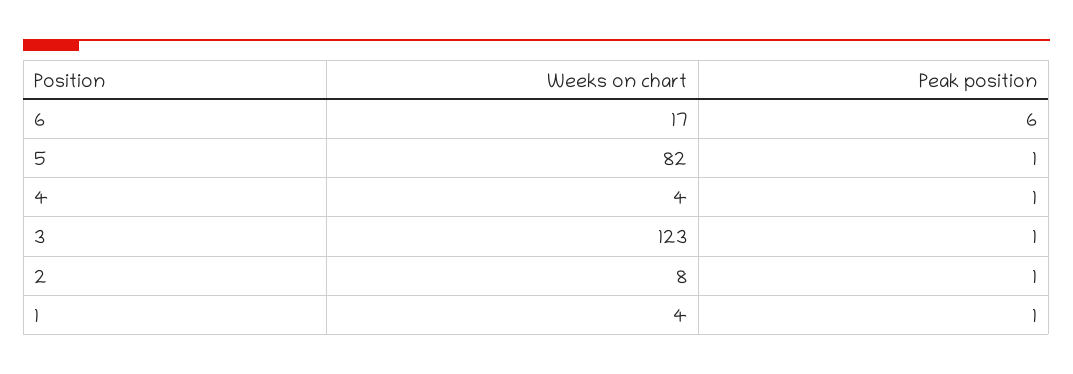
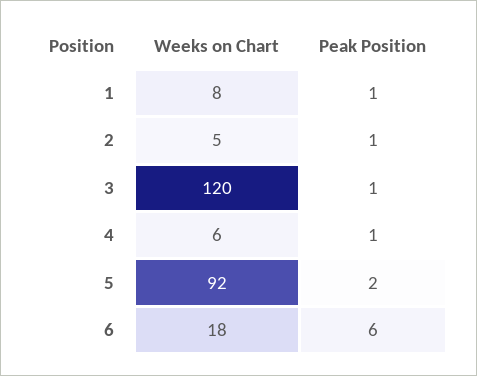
  {
    "Weeks on chart": {
-     "6": 17,
+     "6": 18,
-     "5": 82,
+     "5": 92,
-     "4": 4,
+     "4": 6,
-     "3": 123,
+     "3": 120,
-     "2": 8,
+     "2": 5,
-     "1": 4
+     "1": 8
    },
    "Peak position": {
      "6": 6,
-     "5": 1,
+     "5": 2,
      "4": 1,
      "3": 1,
      "2": 1,
      "1": 1
    }
  }

